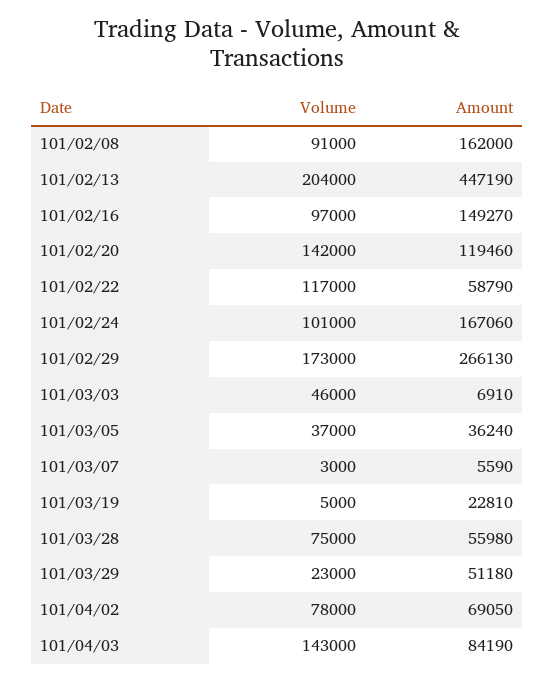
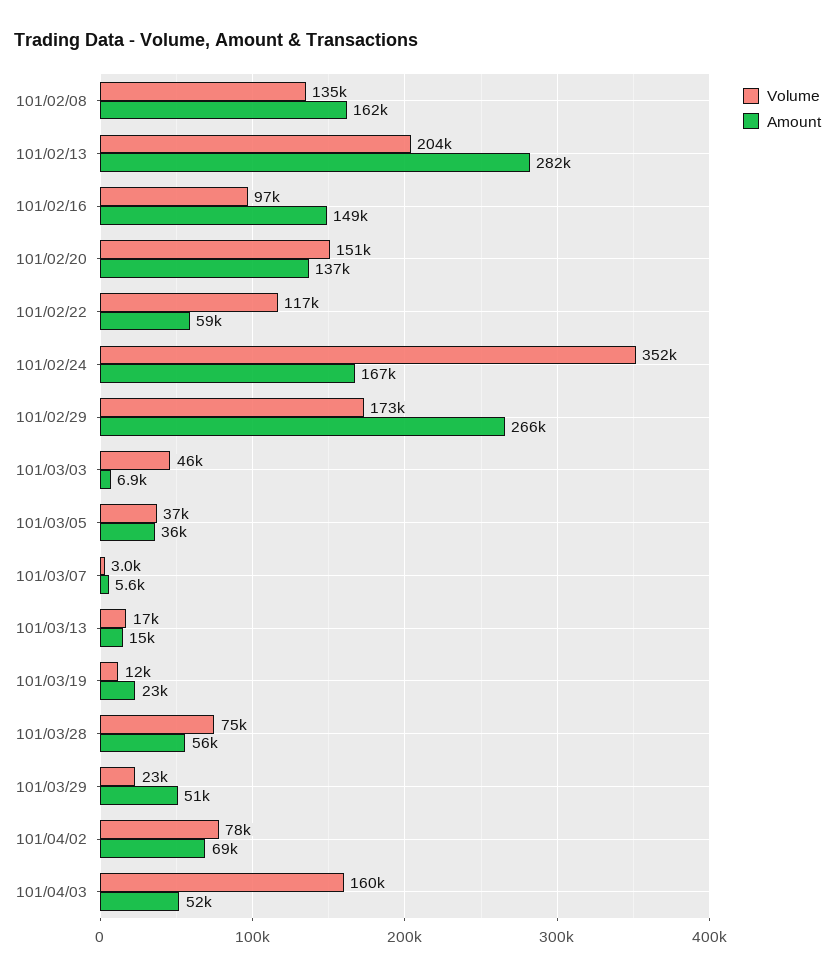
  {
    "Volume": {
-     "101/02/08": 91000,
+     "101/02/08": 135000,
      "101/02/13": 204000,
      "101/02/16": 97000,
-     "101/02/20": 142000,
+     "101/02/20": 151000,
      "101/02/22": 117000,
-     "101/02/24": 101000,
+     "101/02/24": 352000,
      "101/02/29": 173000,
      "101/03/03": 46000,
      "101/03/05": 37000,
      "101/03/07": 3000,
-     "101/03/19": 5000,
+     "101/03/19": 12000,
      "101/03/28": 75000,
      "101/03/29": 23000,
      "101/04/02": 78000,
-     "101/04/03": 143000
+     "101/04/03": 160000,
+     "101/03/13": 17000
    },
    "Amount": {
      "101/02/08": 162000,
-     "101/02/13": 447190,
+     "101/02/13": 282000,
      "101/02/16": 149270,
-     "101/02/20": 119460,
+     "101/02/20": 137000,
      "101/02/22": 58790,
      "101/02/24": 167060,
      "101/02/29": 266130,
      "101/03/03": 6910,
      "101/03/05": 36240,
      "101/03/07": 5590,
      "101/03/19": 22810,
      "101/03/28": 55980,
      "101/03/29": 51180,
      "101/04/02": 69050,
-     "101/04/03": 84190
+     "101/04/03": 52000,
+     "101/03/13": 15000
    }
  }

